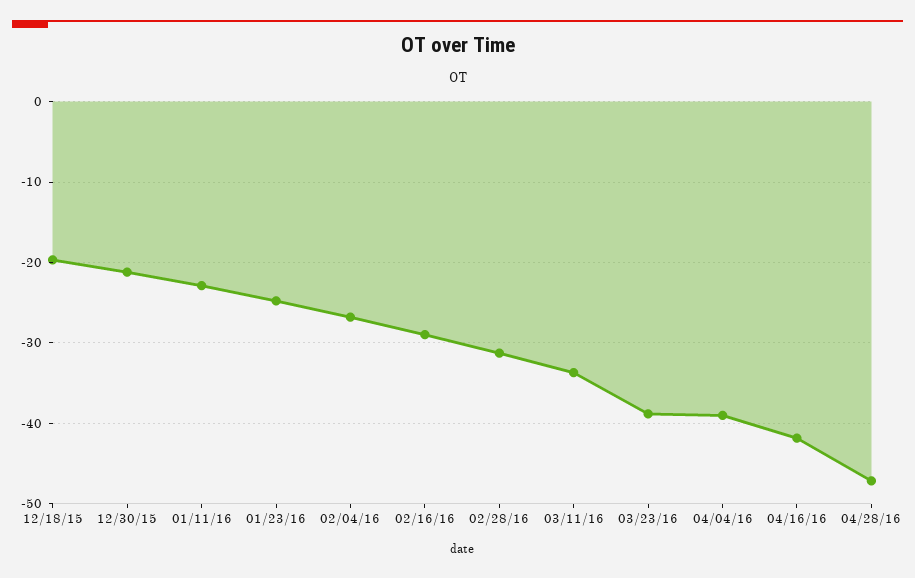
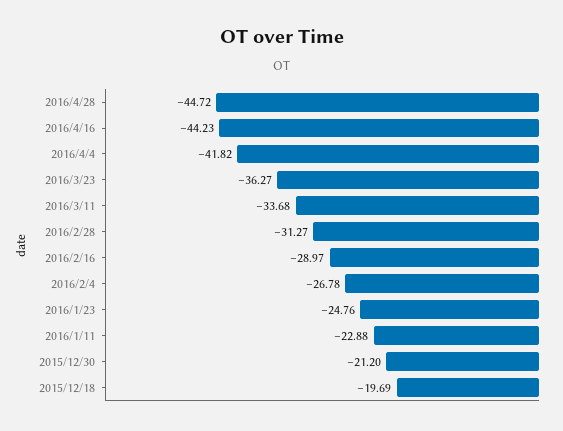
  {
    "12/18/15": -19.69,
    "12/30/15": -21.2,
    "01/11/16": -22.88,
    "01/23/16": -24.76,
    "02/04/16": -26.78,
    "02/16/16": -28.97,
    "02/28/16": -31.27,
    "03/11/16": -33.68,
-   "03/23/16": -39,
+   "03/23/16": -36.27,
-   "04/04/16": -39,
+   "04/04/16": -41.82,
-   "04/16/16": -42,
+   "04/16/16": -44.23,
-   "04/28/16": -47
+   "04/28/16": -44.72
  }

